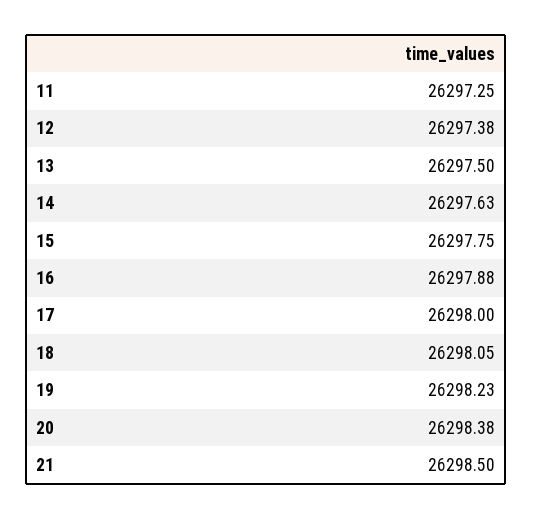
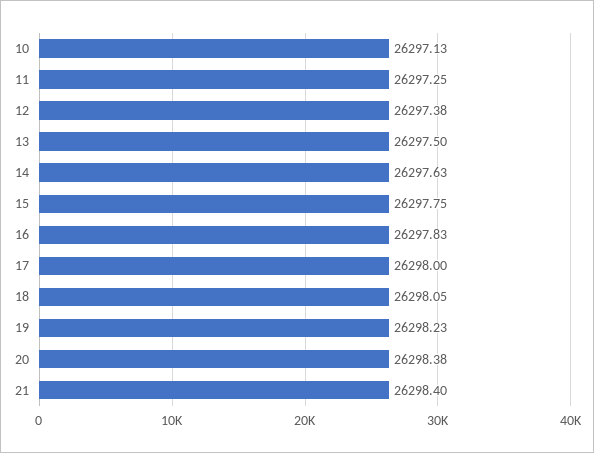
  {
    "11": 26297.25,
    "12": 26297.38,
    "13": 26297.5,
    "14": 26297.63,
    "15": 26297.75,
-   "16": 26297.88,
+   "16": 26297.83,
    "17": 26298,
    "18": 26298.05,
    "19": 26298.23,
    "20": 26298.38,
-   "21": 26298.5
+   "21": 26298.4,
+   "10": 26297.13
  }

